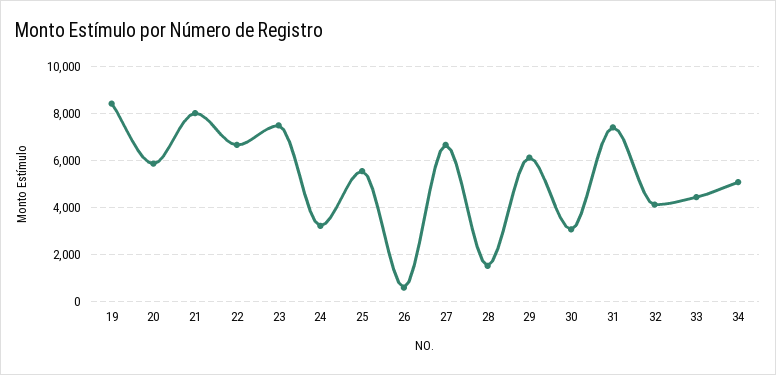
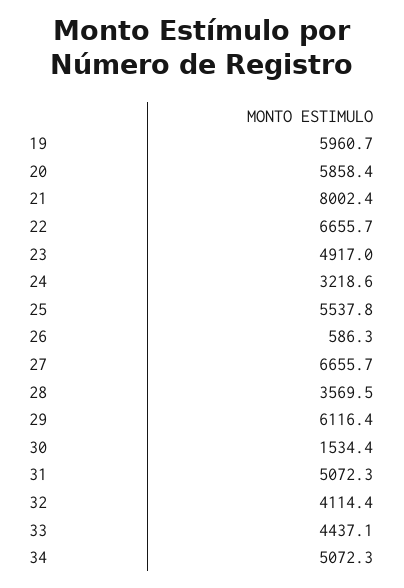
  {
-   "19": 8500,
+   "19": 5960.7,
    "20": 5858.4,
    "21": 8002.4,
    "22": 6655.7,
-   "23": 7500,
+   "23": 4917,
    "24": 3218.6,
    "25": 5537.8,
    "26": 586.3,
    "27": 6655.7,
-   "28": 1500,
+   "28": 3569.5,
    "29": 6116.4,
-   "30": 3000,
+   "30": 1534.4,
-   "31": 7500,
+   "31": 5072.3,
    "32": 4114.4,
    "33": 4437.1,
    "34": 5072.3
  }

